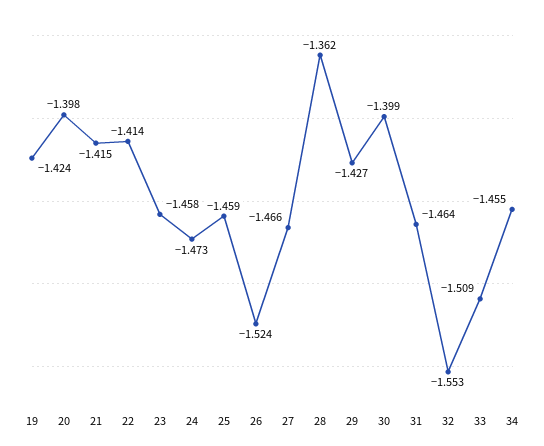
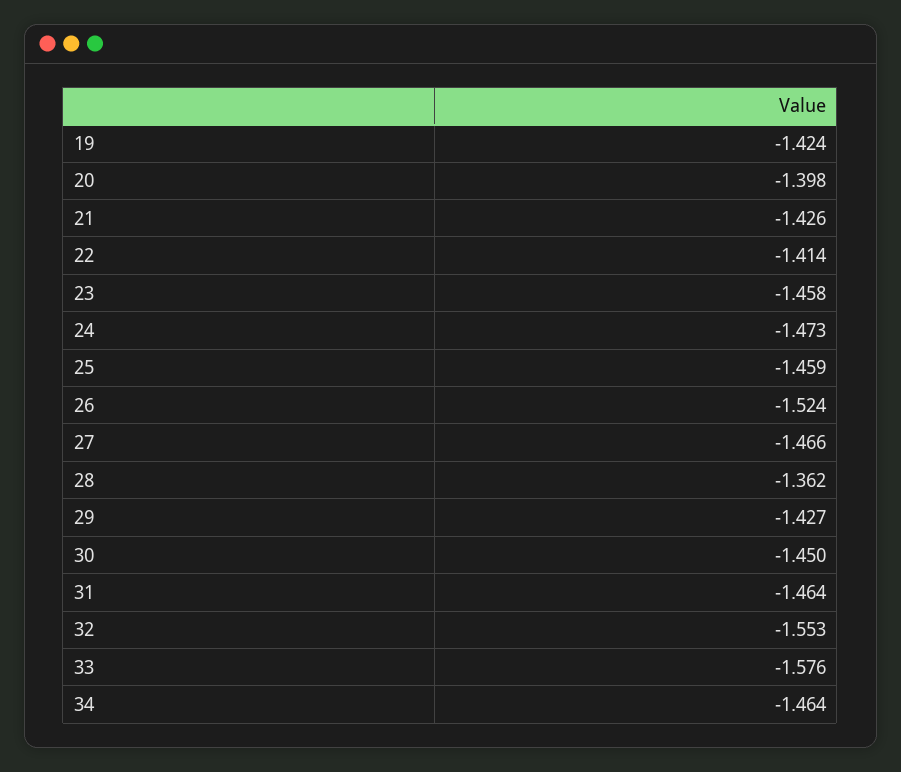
  {
    "19": -1.424,
    "20": -1.398,
-   "21": -1.415,
+   "21": -1.426,
    "22": -1.414,
    "23": -1.458,
    "24": -1.473,
    "25": -1.459,
    "26": -1.524,
    "27": -1.466,
    "28": -1.362,
    "29": -1.427,
-   "30": -1.399,
+   "30": -1.45,
    "31": -1.464,
    "32": -1.553,
-   "33": -1.509,
+   "33": -1.576,
-   "34": -1.455
+   "34": -1.464
  }

